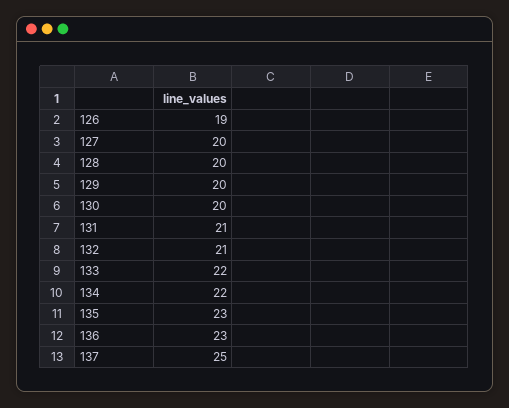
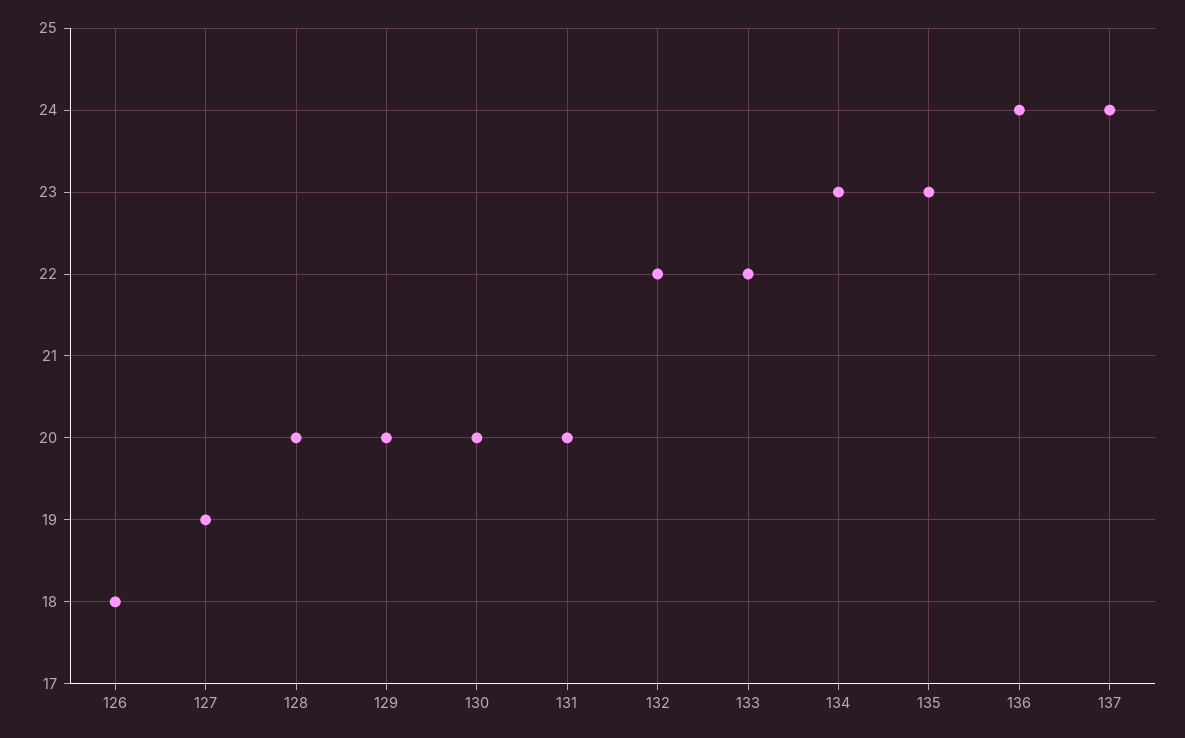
  {
-   "126": 19,
+   "126": 18,
-   "127": 20,
+   "127": 19,
    "128": 20,
    "129": 20,
    "130": 20,
-   "131": 21,
+   "131": 20,
-   "132": 21,
+   "132": 22,
    "133": 22,
-   "134": 22,
+   "134": 23,
    "135": 23,
-   "136": 23,
+   "136": 24,
-   "137": 25
+   "137": 24
  }

